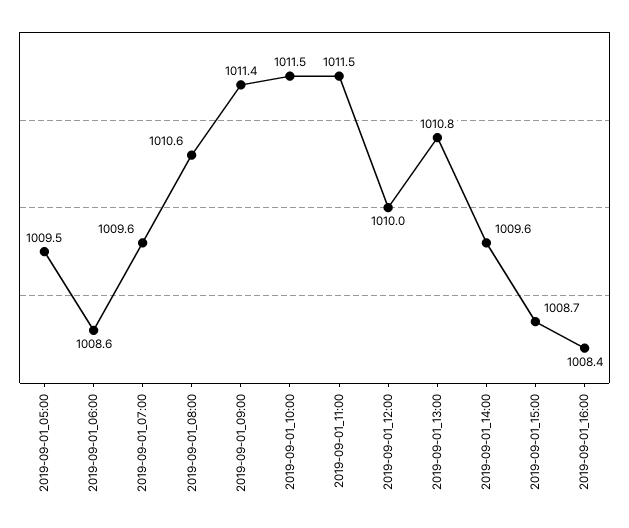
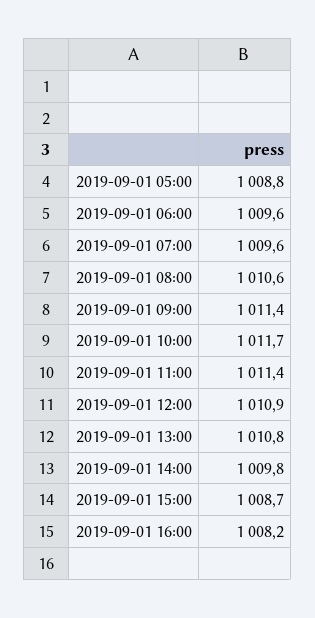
  {
-   "2019-09-01_05:00": 1009.5,
+   "2019-09-01_05:00": 1008.8,
-   "2019-09-01_06:00": 1008.6,
+   "2019-09-01_06:00": 1009.6,
    "2019-09-01_07:00": 1009.6,
    "2019-09-01_08:00": 1010.6,
    "2019-09-01_09:00": 1011.4,
-   "2019-09-01_10:00": 1011.5,
+   "2019-09-01_10:00": 1011.7,
-   "2019-09-01_11:00": 1011.5,
+   "2019-09-01_11:00": 1011.4,
-   "2019-09-01_12:00": 1010,
+   "2019-09-01_12:00": 1010.9,
    "2019-09-01_13:00": 1010.8,
-   "2019-09-01_14:00": 1009.6,
+   "2019-09-01_14:00": 1009.8,
    "2019-09-01_15:00": 1008.7,
-   "2019-09-01_16:00": 1008.4
+   "2019-09-01_16:00": 1008.2
  }

